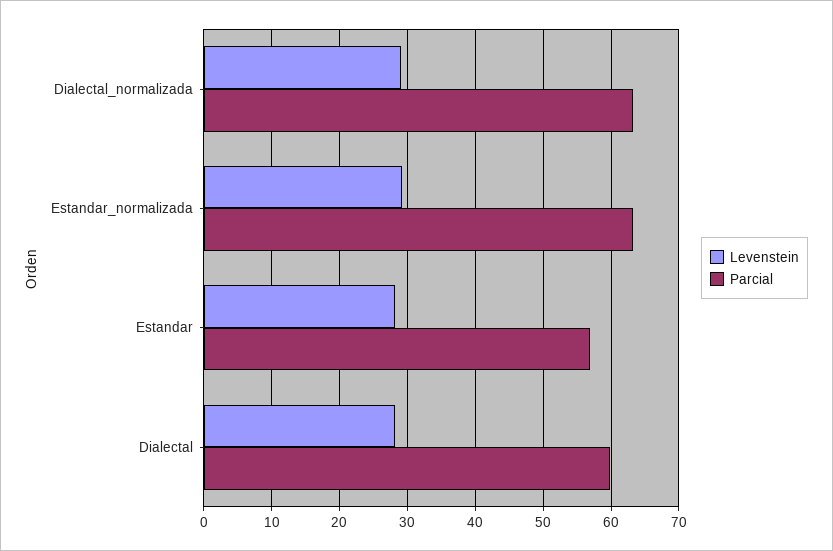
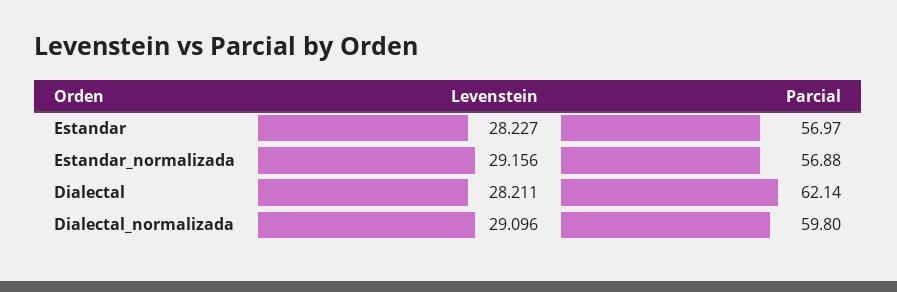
  {
    "Levenstein": {
      "Dialectal_normalizada": 29.096,
      "Estandar_normalizada": 29.156,
      "Estandar": 28.227,
      "Dialectal": 28.211
    },
    "Parcial": {
-     "Dialectal_normalizada": 63,
+     "Dialectal_normalizada": 59.8,
-     "Estandar_normalizada": 63,
+     "Estandar_normalizada": 56.88,
      "Estandar": 56.97,
-     "Dialectal": 60
+     "Dialectal": 62.14
    }
  }

